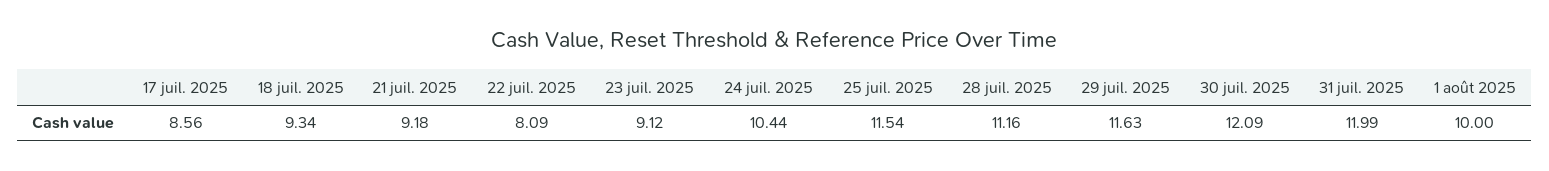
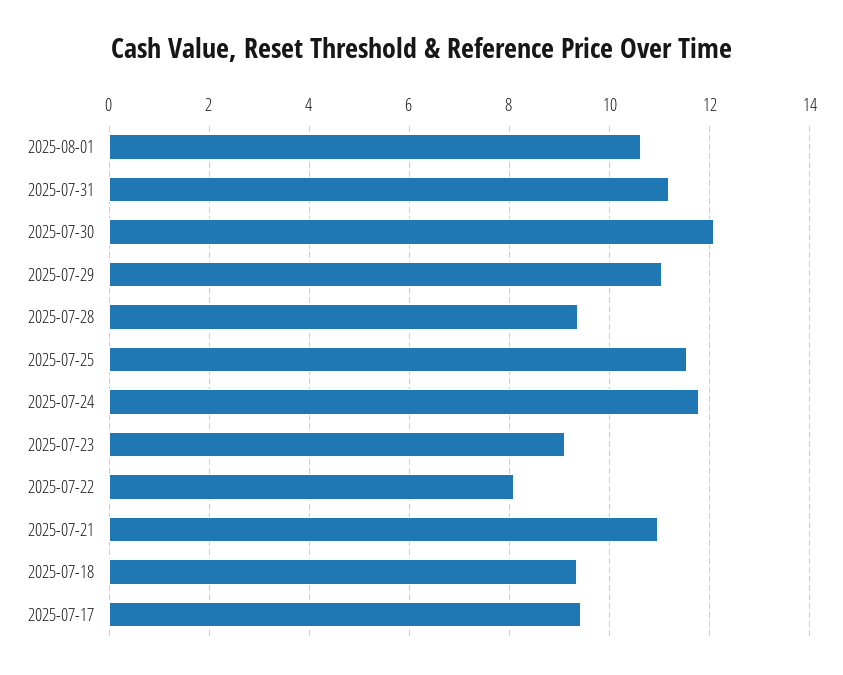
  {
-   "17 juil. 2025": 8.56,
+   "17 juil. 2025": 9.4,
    "18 juil. 2025": 9.34,
-   "21 juil. 2025": 9.18,
+   "21 juil. 2025": 11,
    "22 juil. 2025": 8.09,
    "23 juil. 2025": 9.12,
-   "24 juil. 2025": 10.44,
+   "24 juil. 2025": 11.8,
    "25 juil. 2025": 11.54,
-   "28 juil. 2025": 11.16,
+   "28 juil. 2025": 9.4,
-   "29 juil. 2025": 11.63,
+   "29 juil. 2025": 11,
    "30 juil. 2025": 12.09,
-   "31 juil. 2025": 11.99,
+   "31 juil. 2025": 11.2,
-   "1 août 2025": 10
+   "1 août 2025": 10.6
  }

